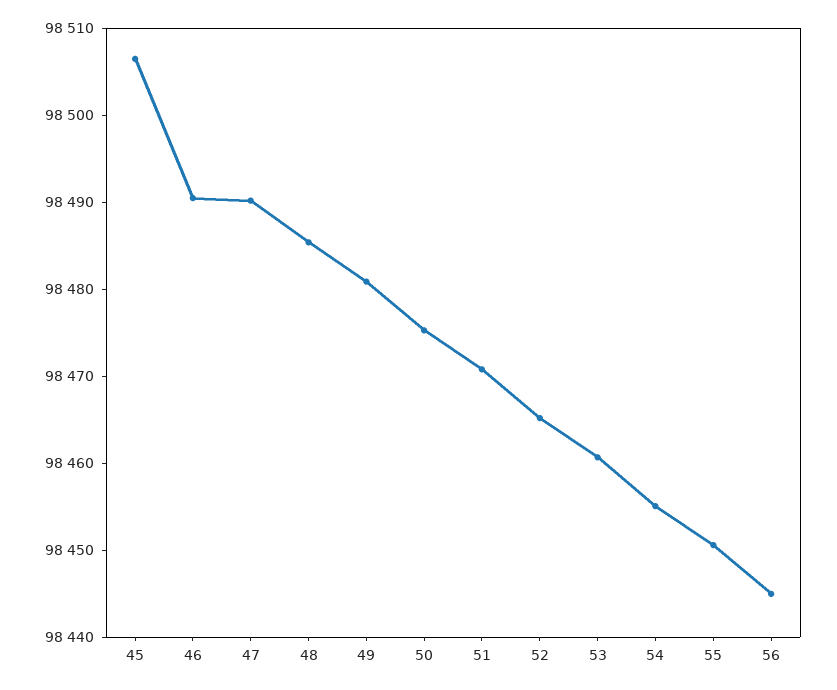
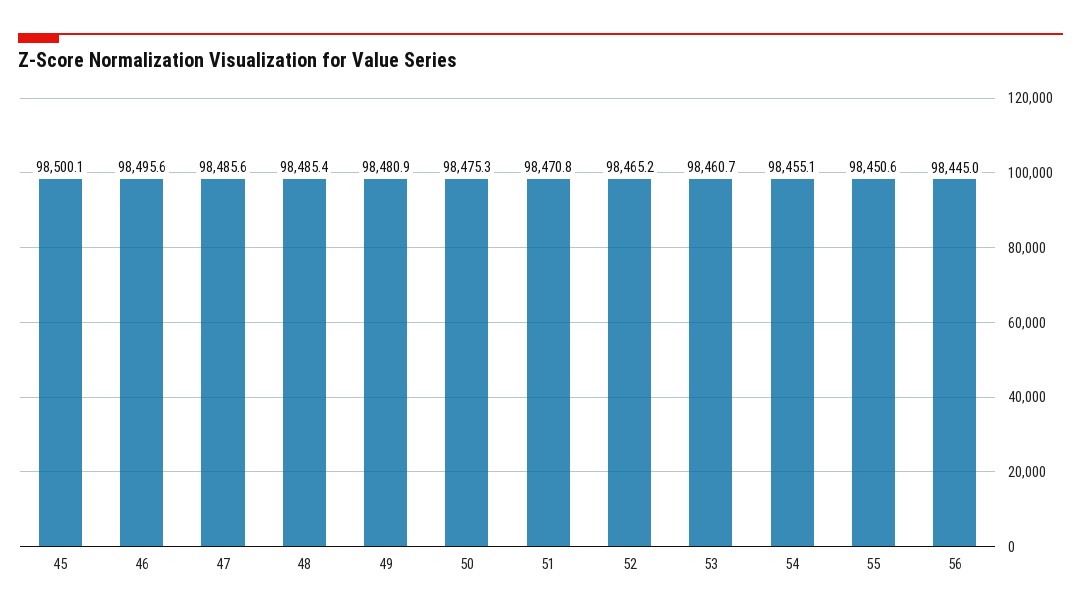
  {
-   "45": 98506,
+   "45": 98500.1,
-   "46": 98490,
+   "46": 98495.6,
-   "47": 98490,
+   "47": 98485.6,
    "48": 98485.4,
    "49": 98480.9,
    "50": 98475.3,
    "51": 98470.8,
    "52": 98465.2,
    "53": 98460.7,
    "54": 98455.1,
    "55": 98450.6,
    "56": 98445
  }

